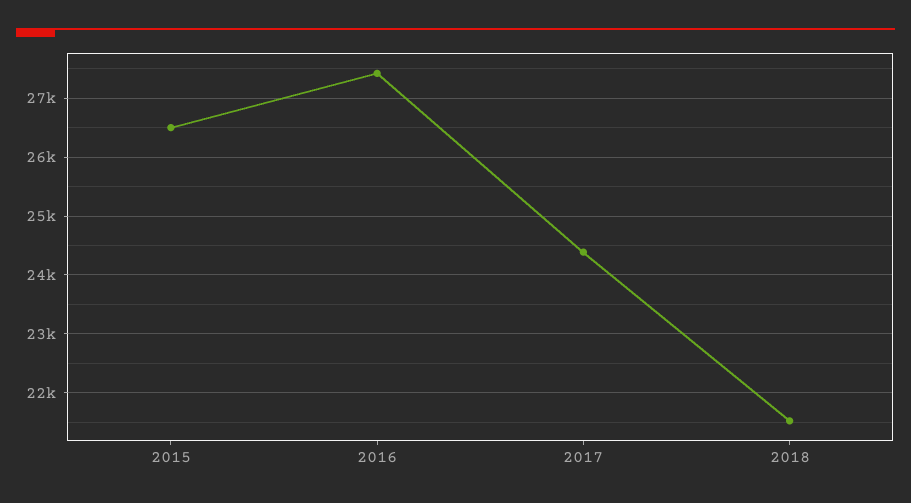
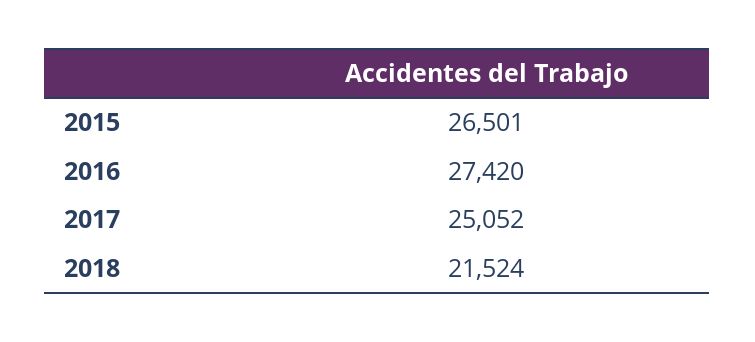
  {
    "2015": 26501,
    "2016": 27420,
-   "2017": 24400,
+   "2017": 25052,
    "2018": 21524
  }

